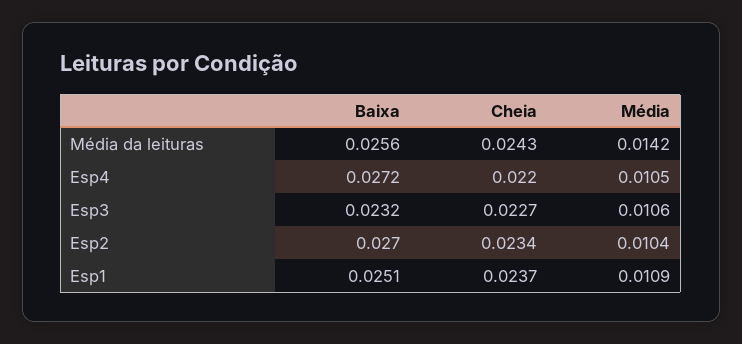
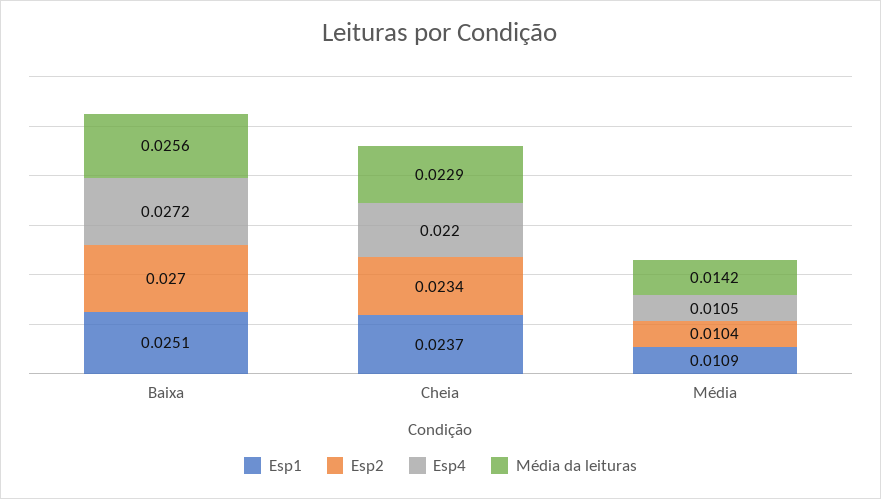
  {
    "Média da leituras": {
      "Baixa": 0.0256,
-     "Cheia": 0.0243,
+     "Cheia": 0.0229,
      "Média": 0.0142
    },
    "Esp4": {
      "Baixa": 0.0272,
      "Cheia": 0.022,
      "Média": 0.0105
    },
-   "Esp3": {
-     "Baixa": 0.0232,
-     "Cheia": 0.0227,
-     "Média": 0.0106
-   },
    "Esp2": {
      "Baixa": 0.027,
      "Cheia": 0.0234,
      "Média": 0.0104
    },
    "Esp1": {
      "Baixa": 0.0251,
      "Cheia": 0.0237,
      "Média": 0.0109
    }
  }

